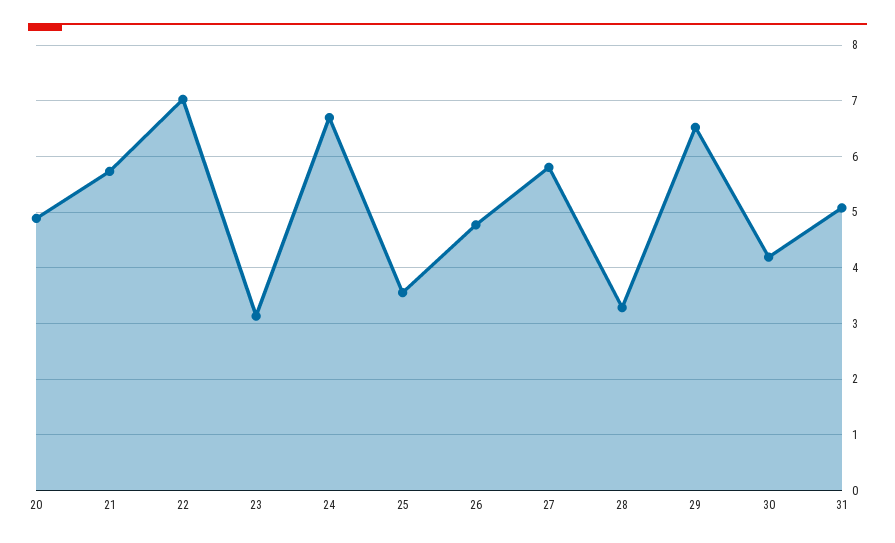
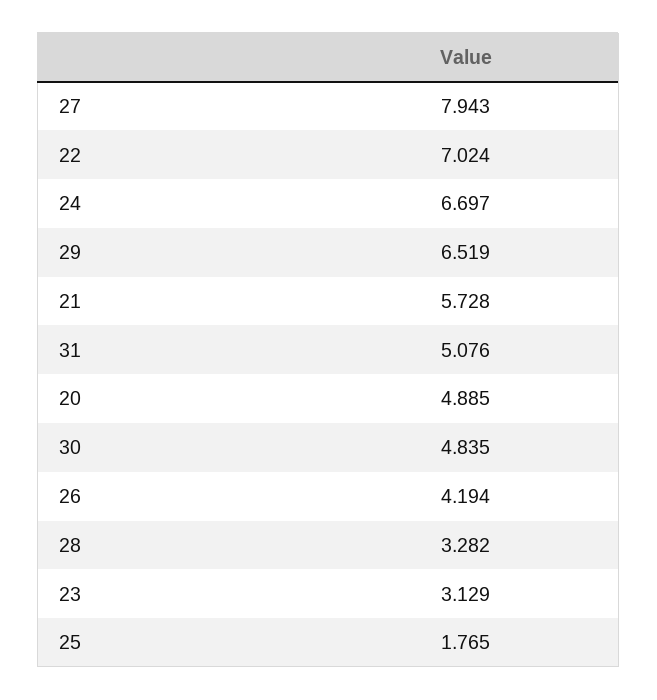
  {
    "20": 4.885,
    "21": 5.728,
    "22": 7.024,
    "23": 3.129,
    "24": 6.697,
-   "25": 3.6,
+   "25": 1.765,
-   "26": 4.8,
+   "26": 4.194,
-   "27": 5.8,
+   "27": 7.943,
    "28": 3.282,
    "29": 6.519,
-   "30": 4.2,
+   "30": 4.835,
    "31": 5.076
  }

